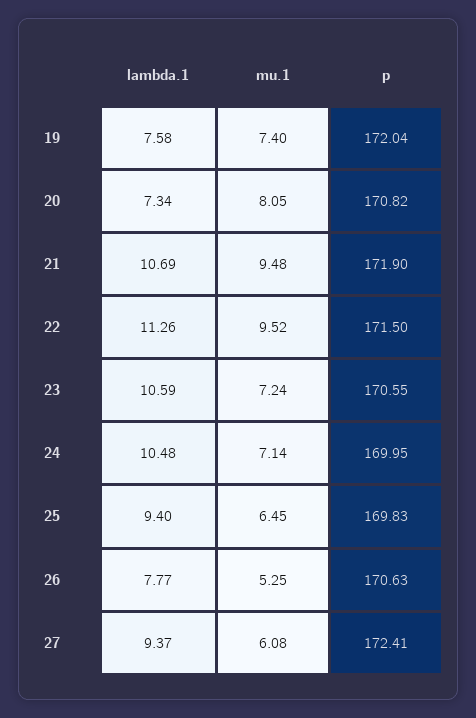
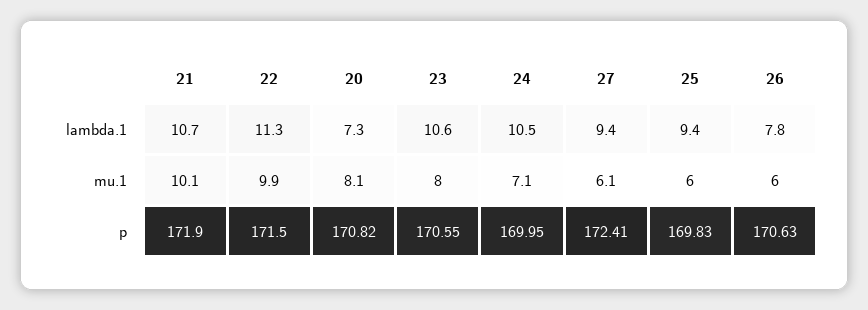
  {
    "lambda.1": {
-     "19": 7.58,
      "20": 7.34,
      "21": 10.69,
      "22": 11.26,
      "23": 10.59,
      "24": 10.48,
      "25": 9.4,
      "26": 7.77,
      "27": 9.37
    },
    "mu.1": {
-     "19": 7.4,
      "20": 8.05,
-     "21": 9.48,
+     "21": 10.1,
-     "22": 9.52,
+     "22": 9.9,
-     "23": 7.24,
+     "23": 8,
      "24": 7.14,
-     "25": 6.45,
+     "25": 6,
-     "26": 5.25,
+     "26": 6,
      "27": 6.08
    },
    "p": {
-     "19": 172.04,
      "20": 170.82,
      "21": 171.9,
      "22": 171.5,
      "23": 170.55,
      "24": 169.95,
      "25": 169.83,
      "26": 170.63,
      "27": 172.41
    }
  }

